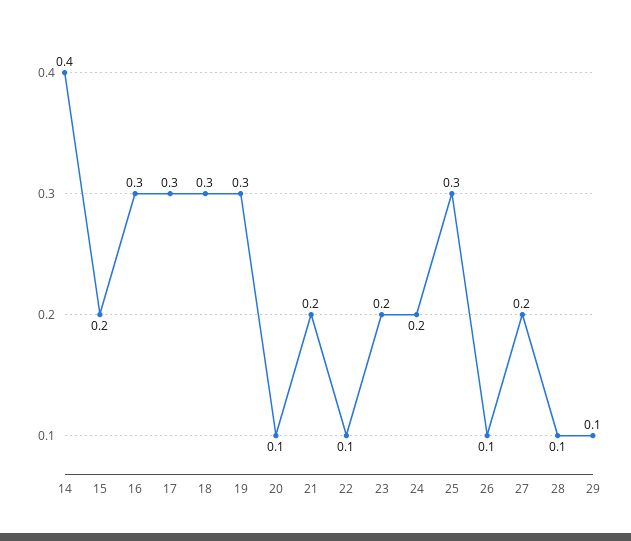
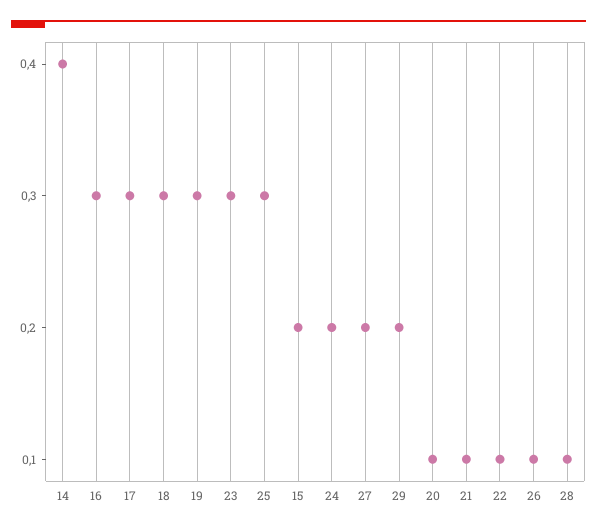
  {
    "14": 0.4,
    "15": 0.2,
    "16": 0.3,
    "17": 0.3,
    "18": 0.3,
    "19": 0.3,
    "20": 0.1,
-   "21": 0.2,
+   "21": 0.1,
    "22": 0.1,
-   "23": 0.2,
+   "23": 0.3,
    "24": 0.2,
    "25": 0.3,
    "26": 0.1,
    "27": 0.2,
    "28": 0.1,
-   "29": 0.1
+   "29": 0.2
  }

